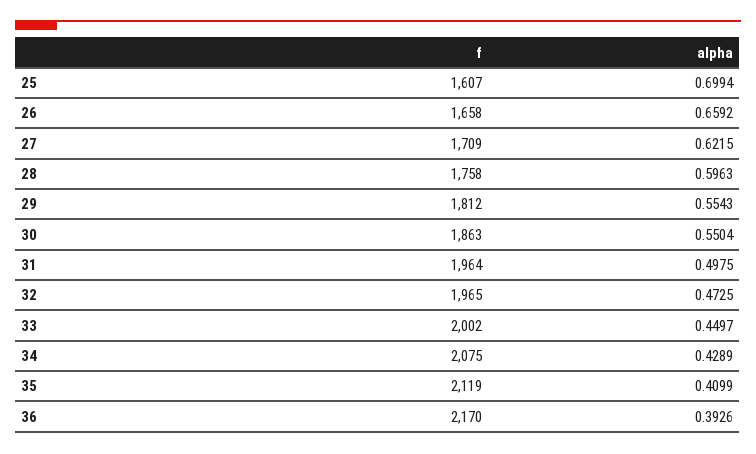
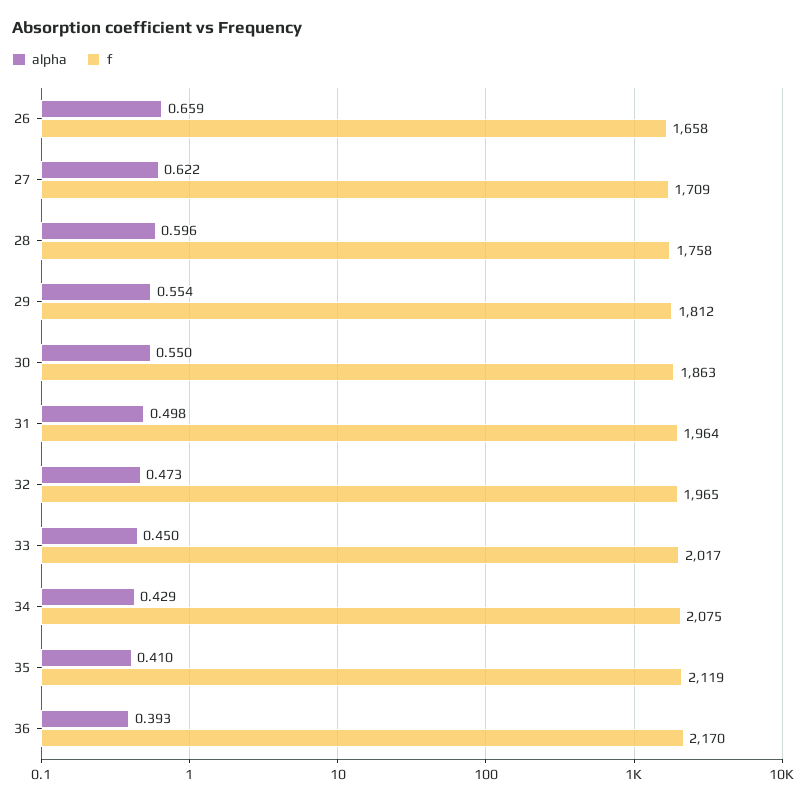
  {
    "f": {
-     "25": 1607,
      "26": 1658,
      "27": 1709,
      "28": 1758,
      "29": 1812,
      "30": 1863,
      "31": 1964,
      "32": 1965,
-     "33": 2002,
+     "33": 2017,
      "34": 2075,
      "35": 2119,
      "36": 2170
    },
    "alpha": {
-     "25": 0.6994,
      "26": 0.6592,
      "27": 0.6215,
      "28": 0.5963,
      "29": 0.5543,
      "30": 0.5504,
      "31": 0.4975,
      "32": 0.4725,
      "33": 0.4497,
      "34": 0.4289,
      "35": 0.4099,
      "36": 0.3926
    }
  }

